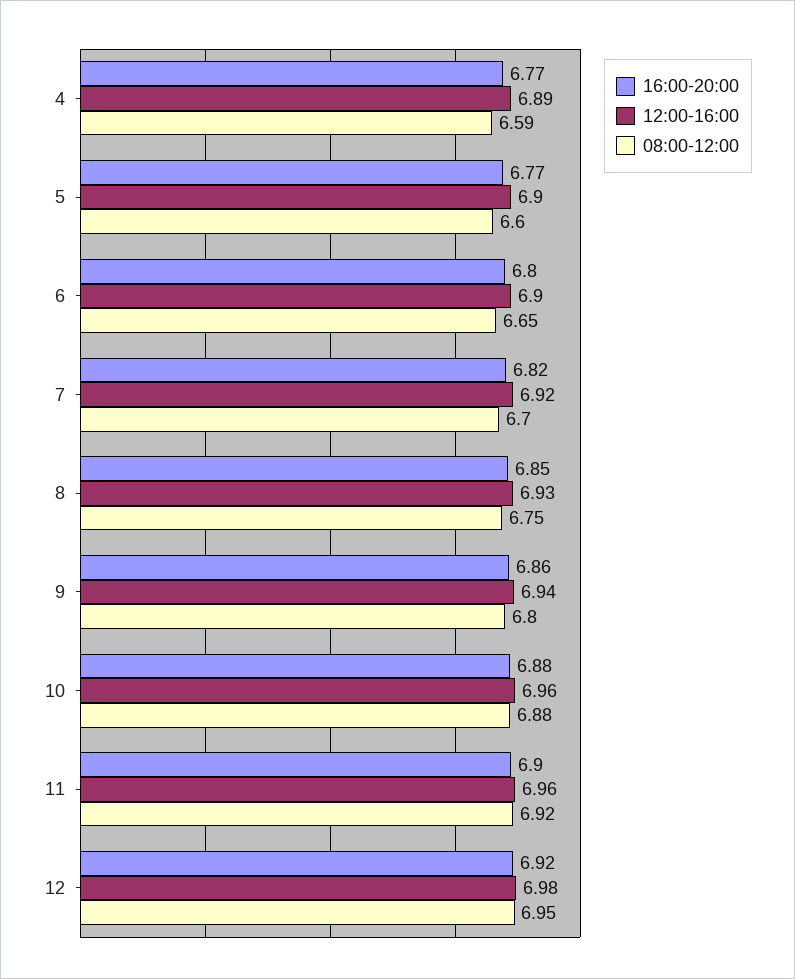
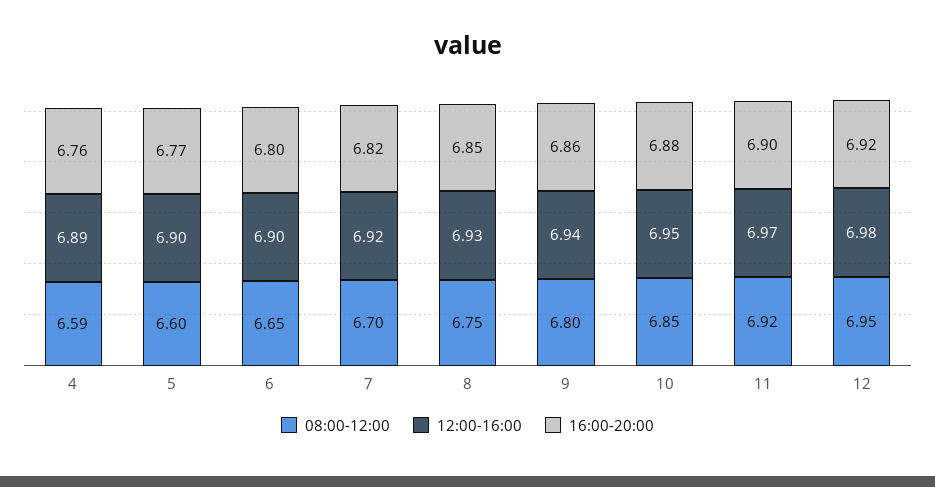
  {
    "16:00-20:00": {
-     "4": 6.77,
+     "4": 6.76,
      "5": 6.77,
      "6": 6.8,
      "7": 6.82,
      "8": 6.85,
      "9": 6.86,
      "10": 6.88,
      "11": 6.9,
      "12": 6.92
    },
    "12:00-16:00": {
      "4": 6.89,
      "5": 6.9,
      "6": 6.9,
      "7": 6.92,
      "8": 6.93,
      "9": 6.94,
-     "10": 6.96,
+     "10": 6.95,
-     "11": 6.96,
+     "11": 6.97,
      "12": 6.98
    },
    "08:00-12:00": {
      "4": 6.59,
      "5": 6.6,
      "6": 6.65,
      "7": 6.7,
      "8": 6.75,
      "9": 6.8,
-     "10": 6.88,
+     "10": 6.85,
      "11": 6.92,
      "12": 6.95
    }
  }

